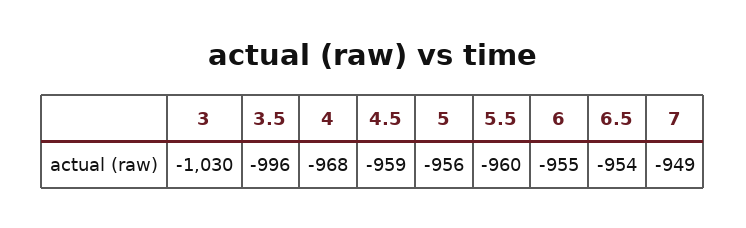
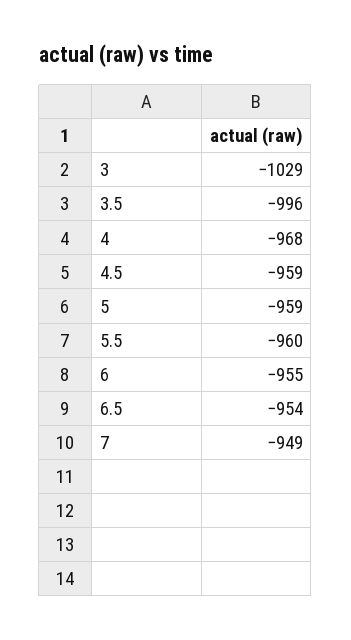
  {
-   "3": -1030,
+   "3": -1029,
    "3.5": -996,
    "4": -968,
    "4.5": -959,
-   "5": -956,
+   "5": -959,
    "5.5": -960,
    "6": -955,
    "6.5": -954,
    "7": -949
  }

